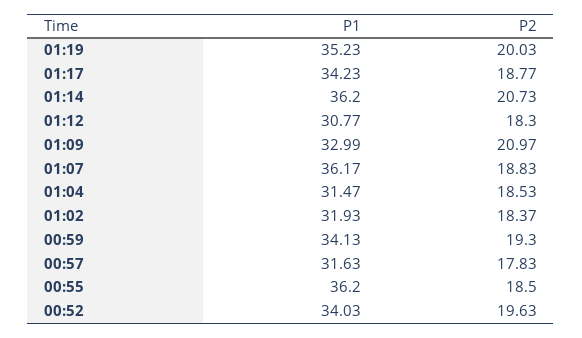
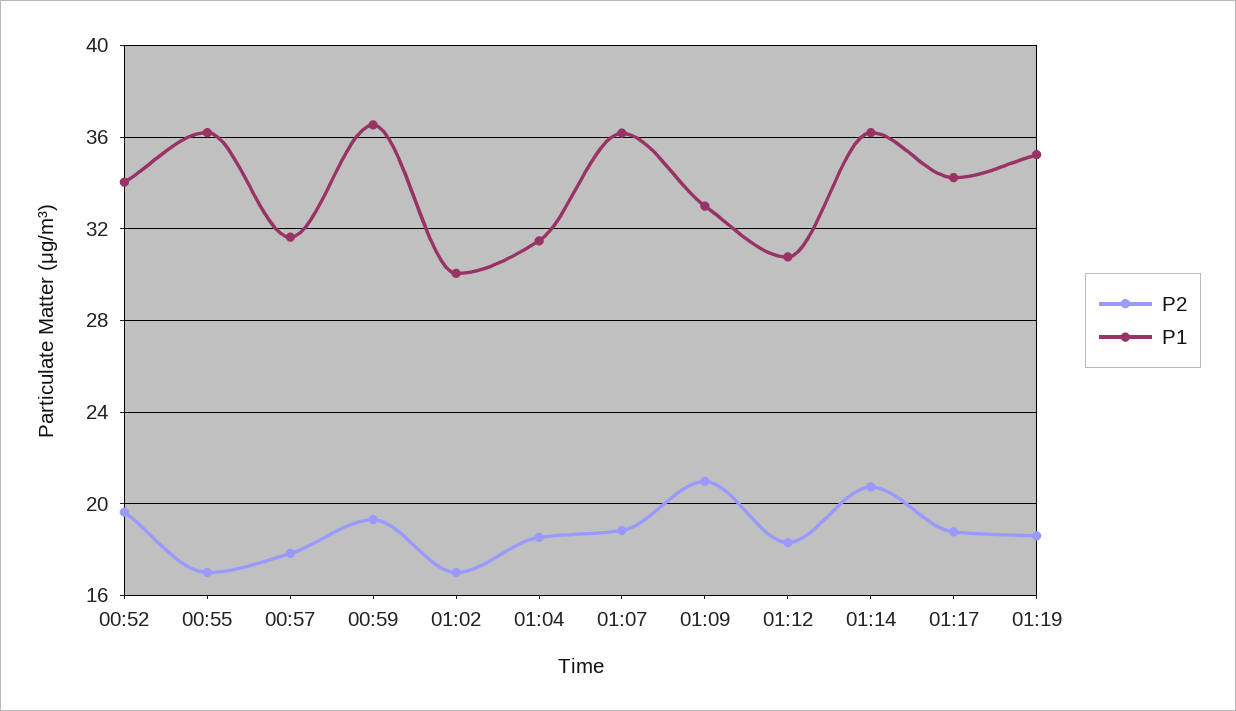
  {
    "P1": {
      "01:19": 35.23,
      "01:17": 34.23,
      "01:14": 36.2,
      "01:12": 30.77,
      "01:09": 32.99,
      "01:07": 36.17,
      "01:04": 31.47,
-     "01:02": 31.93,
+     "01:02": 30,
-     "00:59": 34.13,
+     "00:59": 36.5,
      "00:57": 31.63,
      "00:55": 36.2,
      "00:52": 34.03
    },
    "P2": {
-     "01:19": 20.03,
+     "01:19": 18.5,
      "01:17": 18.77,
      "01:14": 20.73,
      "01:12": 18.3,
      "01:09": 20.97,
      "01:07": 18.83,
      "01:04": 18.53,
-     "01:02": 18.37,
+     "01:02": 17,
      "00:59": 19.3,
      "00:57": 17.83,
-     "00:55": 18.5,
+     "00:55": 17,
      "00:52": 19.63
    }
  }

